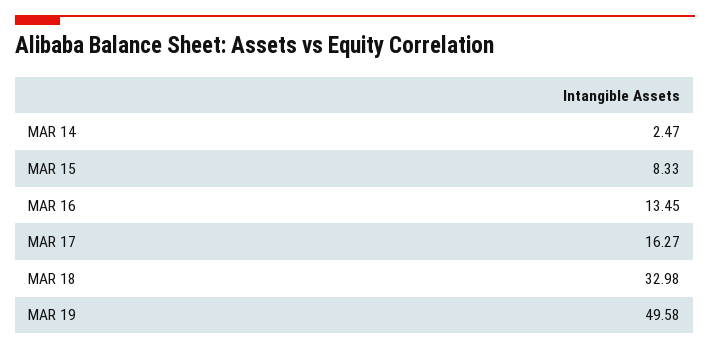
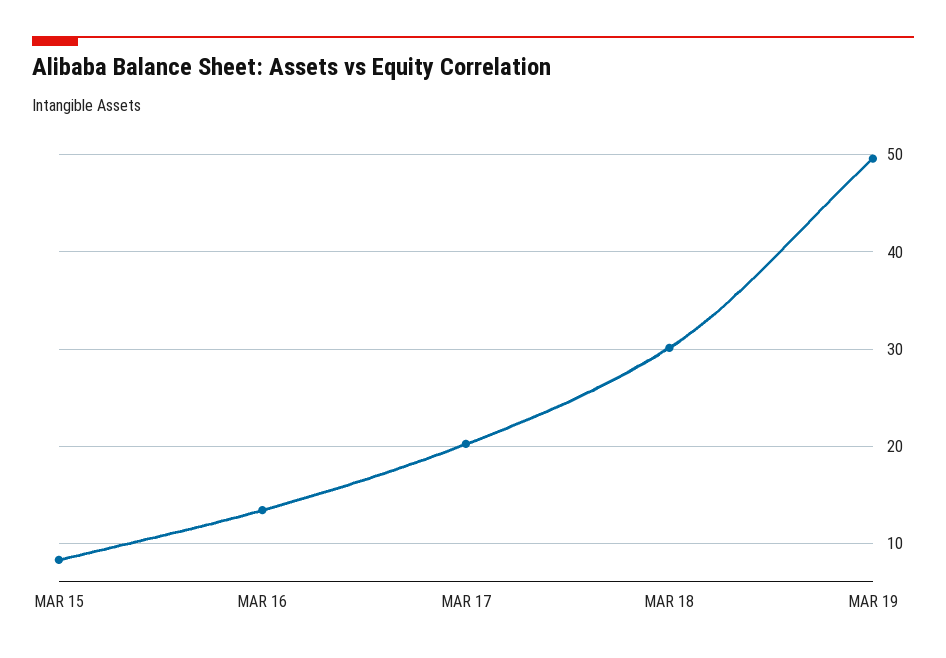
  {
-   "MAR 14": 2.47,
    "MAR 15": 8.33,
    "MAR 16": 13.45,
-   "MAR 17": 16.27,
+   "MAR 17": 20,
-   "MAR 18": 32.98,
+   "MAR 18": 30,
    "MAR 19": 49.58
  }

